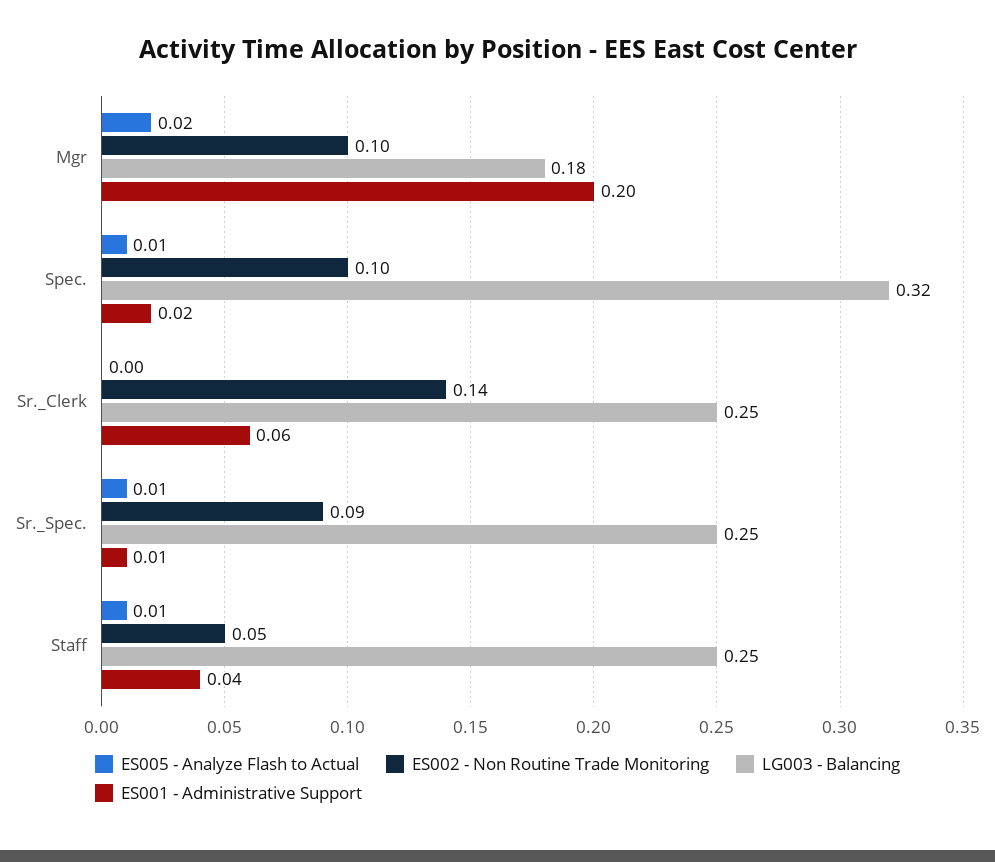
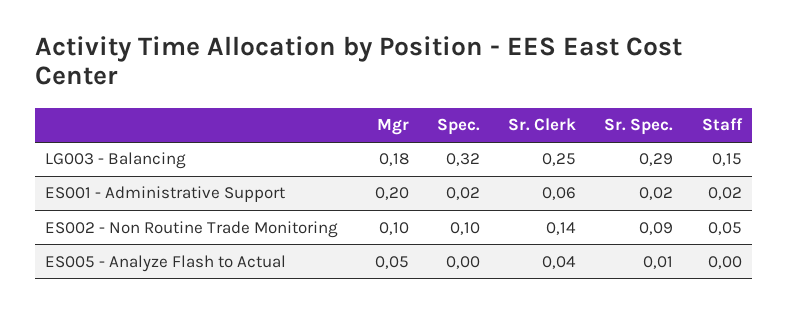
  {
    "ES005 - Analyze Flash to Actual": {
-     "Mgr": 0.02,
+     "Mgr": 0.05,
-     "Spec.": 0.01,
+     "Spec.": 0,
-     "Sr._Clerk": 0,
+     "Sr._Clerk": 0.04,
      "Sr._Spec.": 0.01,
-     "Staff": 0.01
+     "Staff": 0
    },
    "ES002 - Non Routine Trade Monitoring": {
      "Mgr": 0.1,
      "Spec.": 0.1,
      "Sr._Clerk": 0.14,
      "Sr._Spec.": 0.09,
      "Staff": 0.05
    },
    "LG003 - Balancing": {
      "Mgr": 0.18,
      "Spec.": 0.32,
      "Sr._Clerk": 0.25,
-     "Sr._Spec.": 0.25,
+     "Sr._Spec.": 0.29,
-     "Staff": 0.25
+     "Staff": 0.15
    },
    "ES001 - Administrative Support": {
      "Mgr": 0.2,
      "Spec.": 0.02,
      "Sr._Clerk": 0.06,
-     "Sr._Spec.": 0.01,
+     "Sr._Spec.": 0.02,
-     "Staff": 0.04
+     "Staff": 0.02
    }
  }

